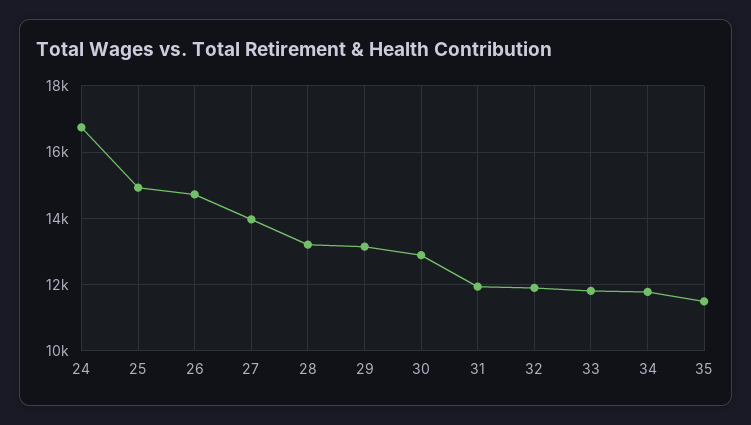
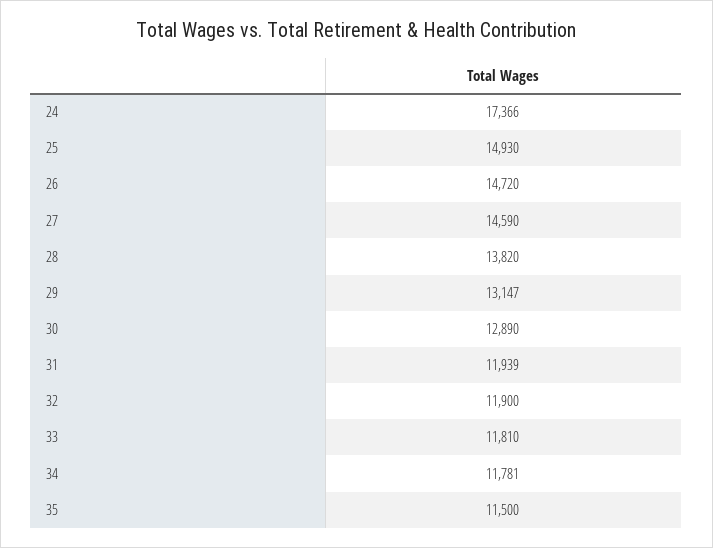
  {
-   "24": 16800,
+   "24": 17366,
    "25": 14930,
    "26": 14720,
-   "27": 14000,
+   "27": 14590,
-   "28": 13200,
+   "28": 13820,
    "29": 13147,
    "30": 12890,
    "31": 11939,
    "32": 11900,
    "33": 11810,
    "34": 11781,
    "35": 11500
  }

